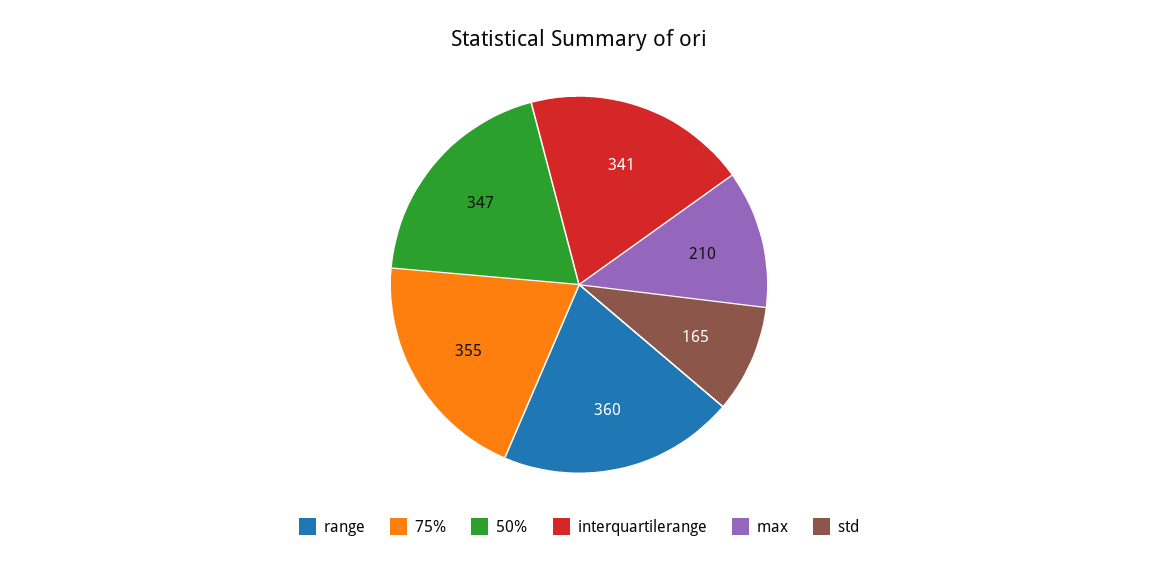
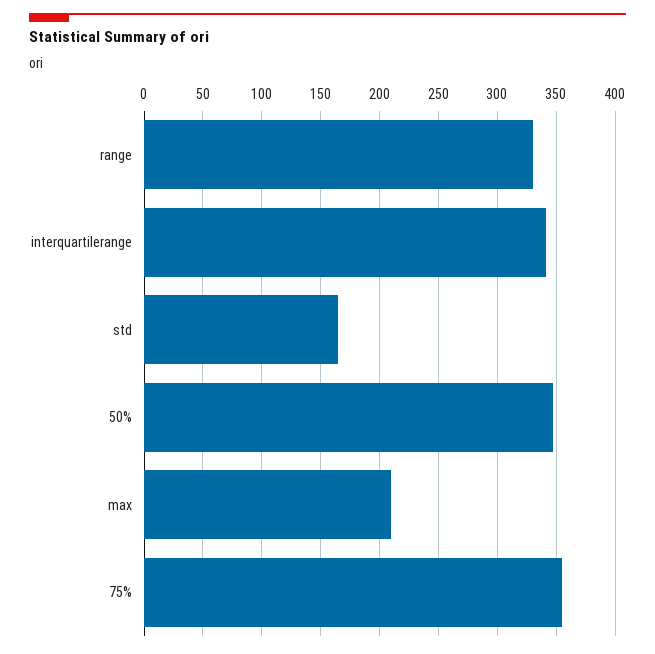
  {
-   "range": 360,
+   "range": 330,
    "75%": 355,
    "50%": 347,
    "interquartilerange": 341,
    "max": 210,
    "std": 165
  }

